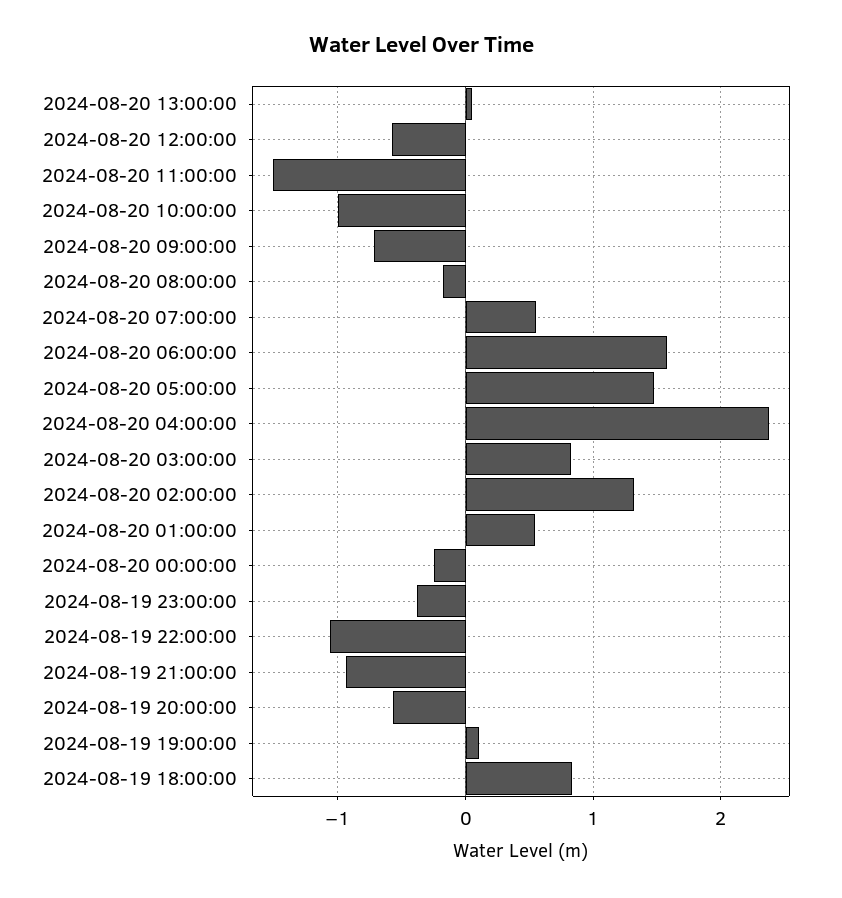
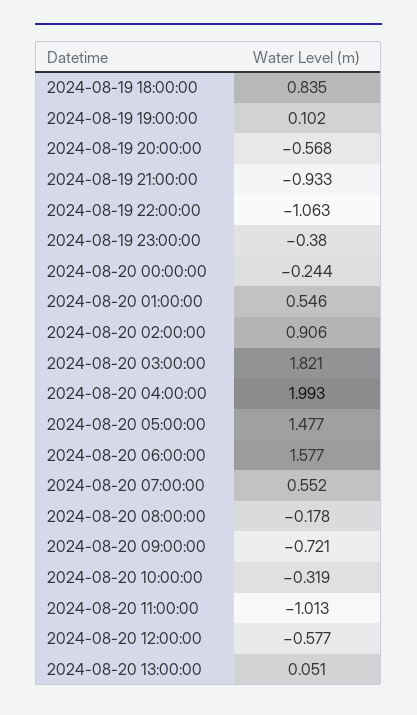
  {
    "2024-08-20 13:00:00": 0.051,
    "2024-08-20 12:00:00": -0.577,
-   "2024-08-20 11:00:00": -1.5,
+   "2024-08-20 11:00:00": -1.013,
-   "2024-08-20 10:00:00": -1,
+   "2024-08-20 10:00:00": -0.319,
    "2024-08-20 09:00:00": -0.721,
    "2024-08-20 08:00:00": -0.178,
    "2024-08-20 07:00:00": 0.552,
    "2024-08-20 06:00:00": 1.577,
    "2024-08-20 05:00:00": 1.477,
-   "2024-08-20 04:00:00": 2.4,
+   "2024-08-20 04:00:00": 1.993,
-   "2024-08-20 03:00:00": 0.8,
+   "2024-08-20 03:00:00": 1.821,
-   "2024-08-20 02:00:00": 1.3,
+   "2024-08-20 02:00:00": 0.906,
    "2024-08-20 01:00:00": 0.546,
    "2024-08-20 00:00:00": -0.244,
    "2024-08-19 23:00:00": -0.38,
    "2024-08-19 22:00:00": -1.063,
    "2024-08-19 21:00:00": -0.933,
    "2024-08-19 20:00:00": -0.568,
    "2024-08-19 19:00:00": 0.102,
    "2024-08-19 18:00:00": 0.835
  }

